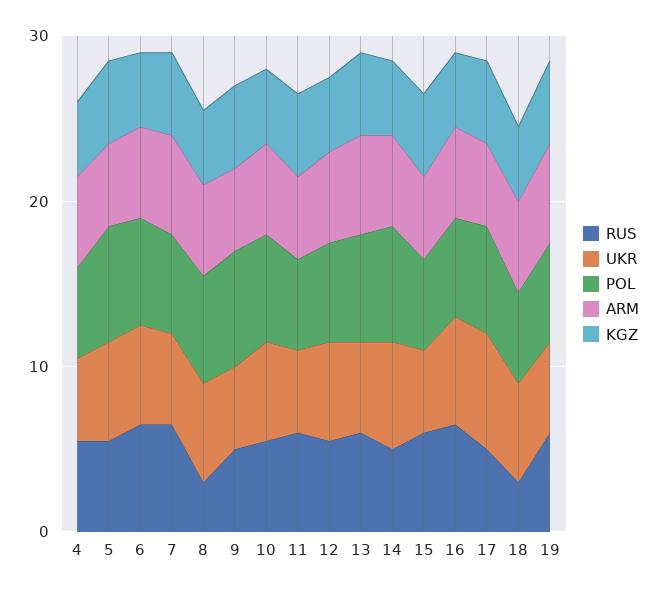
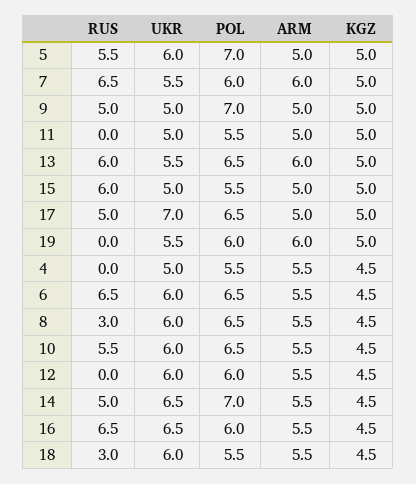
  {
    "RUS": {
-     "4": 6,
+     "4": 0,
      "5": 5.5,
      "6": 6.5,
      "7": 6.5,
      "8": 3,
      "9": 5,
      "10": 5.5,
-     "11": 6,
+     "11": 0,
-     "12": 6,
+     "12": 0,
      "13": 6,
      "14": 5,
      "15": 6,
      "16": 6.5,
      "17": 5,
      "18": 3,
-     "19": 6
+     "19": 0
    },
    "UKR": {
      "4": 5,
      "5": 6,
      "6": 6,
      "7": 5.5,
      "8": 6,
      "9": 5,
      "10": 6,
      "11": 5,
      "12": 6,
      "13": 5.5,
      "14": 6.5,
      "15": 5,
      "16": 6.5,
      "17": 7,
      "18": 6,
      "19": 5.5
    },
    "POL": {
      "4": 5.5,
      "5": 7,
      "6": 6.5,
      "7": 6,
      "8": 6.5,
      "9": 7,
      "10": 6.5,
      "11": 5.5,
      "12": 6,
      "13": 6.5,
      "14": 7,
      "15": 5.5,
      "16": 6,
      "17": 6.5,
      "18": 5.5,
      "19": 6
    },
    "ARM": {
      "4": 5.5,
      "5": 5,
      "6": 5.5,
      "7": 6,
      "8": 5.5,
      "9": 5,
      "10": 5.5,
      "11": 5,
      "12": 5.5,
      "13": 6,
      "14": 5.5,
      "15": 5,
      "16": 5.5,
      "17": 5,
      "18": 5.5,
      "19": 6
    },
    "KGZ": {
      "4": 4.5,
      "5": 5,
      "6": 4.5,
      "7": 5,
      "8": 4.5,
      "9": 5,
      "10": 4.5,
      "11": 5,
      "12": 4.5,
      "13": 5,
      "14": 4.5,
      "15": 5,
      "16": 4.5,
      "17": 5,
      "18": 4.5,
      "19": 5
    }
  }

